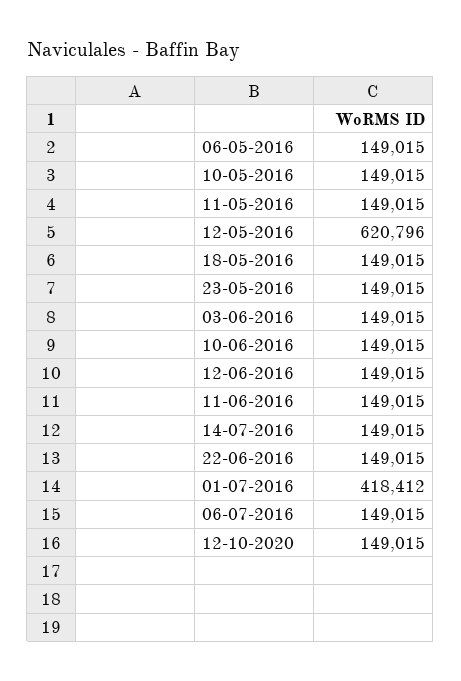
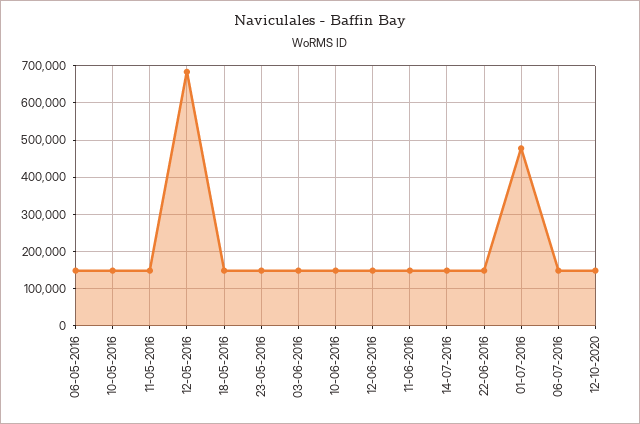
  {
    "06-05-2016": 149015,
    "10-05-2016": 149015,
    "11-05-2016": 149015,
-   "12-05-2016": 620796,
+   "12-05-2016": 680000,
    "18-05-2016": 149015,
    "23-05-2016": 149015,
    "03-06-2016": 149015,
    "10-06-2016": 149015,
    "12-06-2016": 149015,
    "11-06-2016": 149015,
    "14-07-2016": 149015,
    "22-06-2016": 149015,
-   "01-07-2016": 418412,
+   "01-07-2016": 480000,
    "06-07-2016": 149015,
    "12-10-2020": 149015
  }

